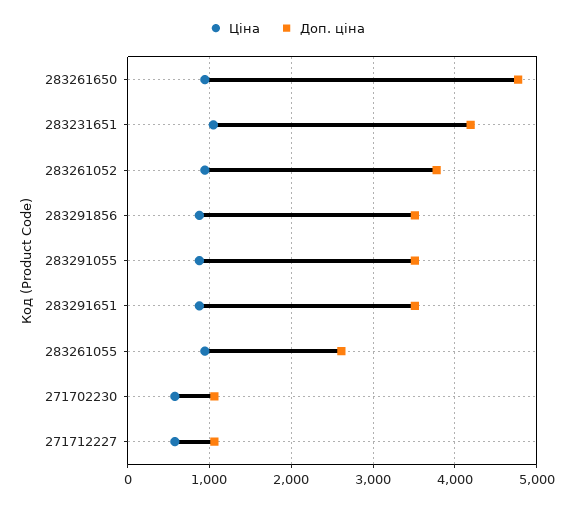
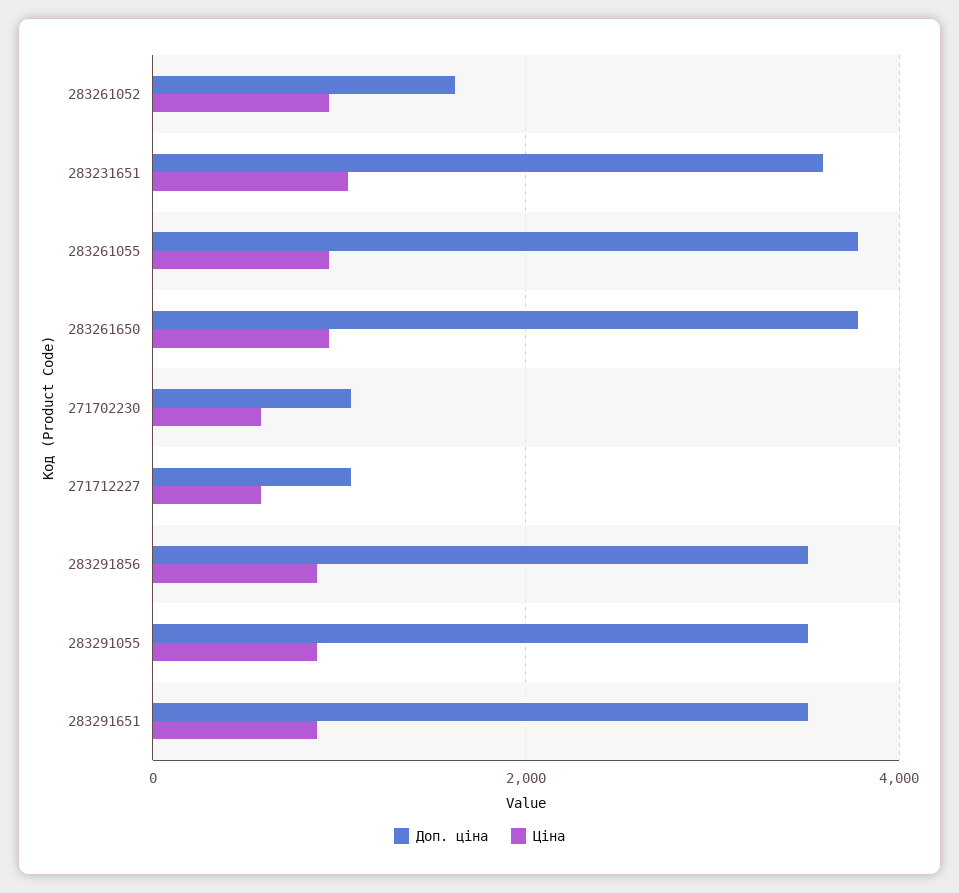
  {
    "Ціна": {
      "283261650": 900,
      "283231651": 1000,
      "283261052": 900,
      "283291856": 900,
      "283291055": 900,
      "283291651": 900,
      "283261055": 900,
      "271702230": 600,
      "271712227": 600
    },
    "Доп. ціна": {
-     "283261650": 4800,
+     "283261650": 3800,
-     "283231651": 4200,
+     "283231651": 3600,
-     "283261052": 3800,
+     "283261052": 1600,
      "283291856": 3500,
      "283291055": 3500,
      "283291651": 3500,
-     "283261055": 2600,
+     "283261055": 3800,
      "271702230": 1100,
      "271712227": 1100
    }
  }

